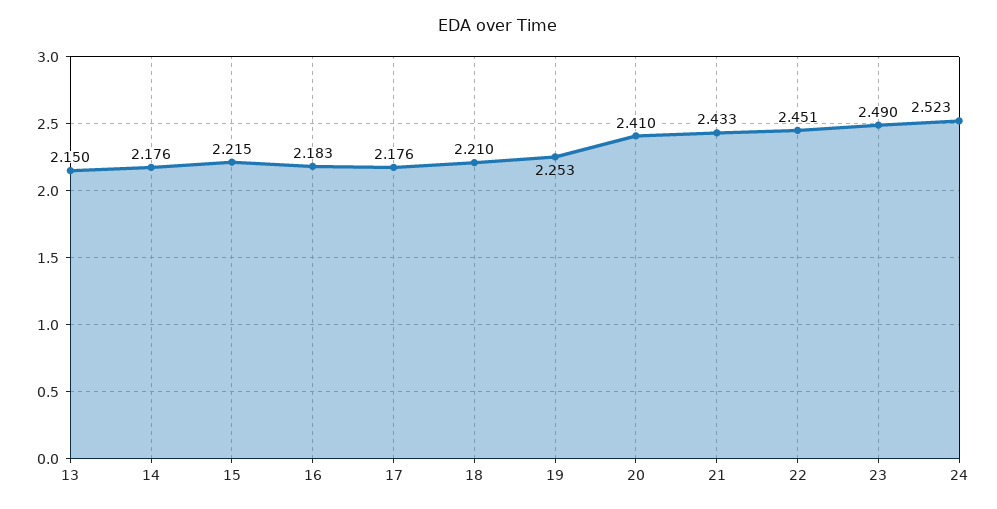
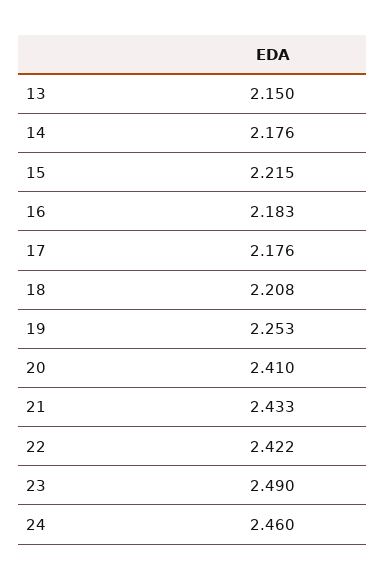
  {
    "13": 2.15,
    "14": 2.176,
    "15": 2.215,
    "16": 2.183,
    "17": 2.176,
-   "18": 2.21,
+   "18": 2.208,
    "19": 2.253,
    "20": 2.41,
    "21": 2.433,
-   "22": 2.451,
+   "22": 2.422,
    "23": 2.49,
-   "24": 2.523
+   "24": 2.46
  }

